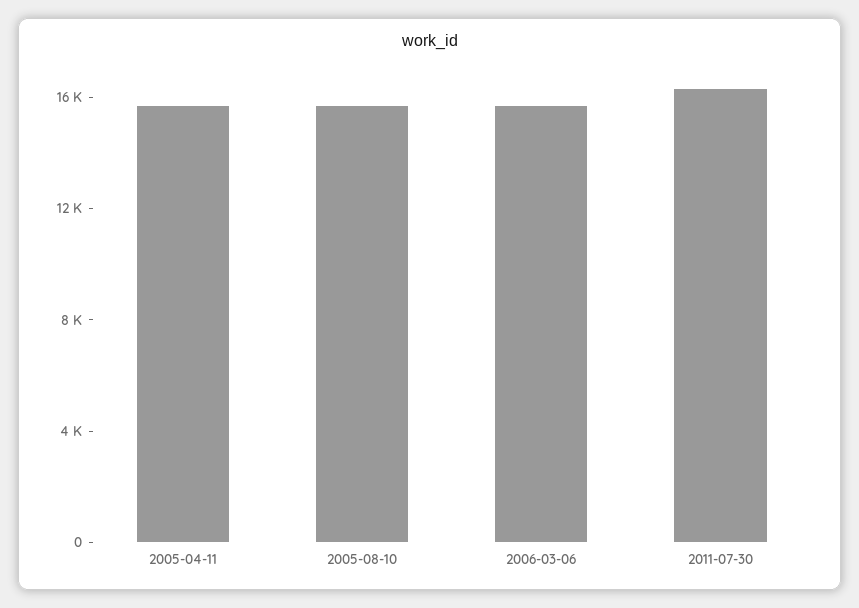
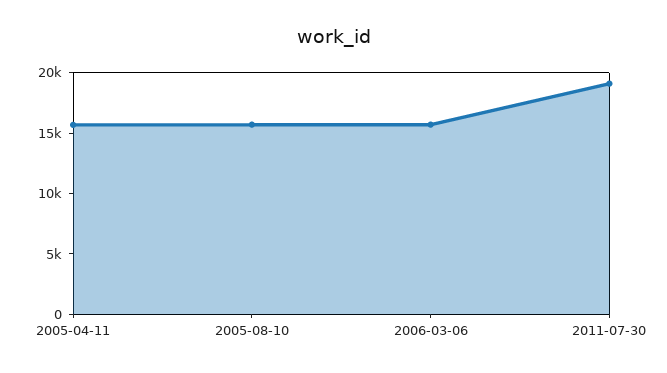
  {
    "2005-04-11": 16000,
    "2005-08-10": 16000,
    "2006-03-06": 16000,
-   "2011-07-30": 16000
+   "2011-07-30": 19000
  }

